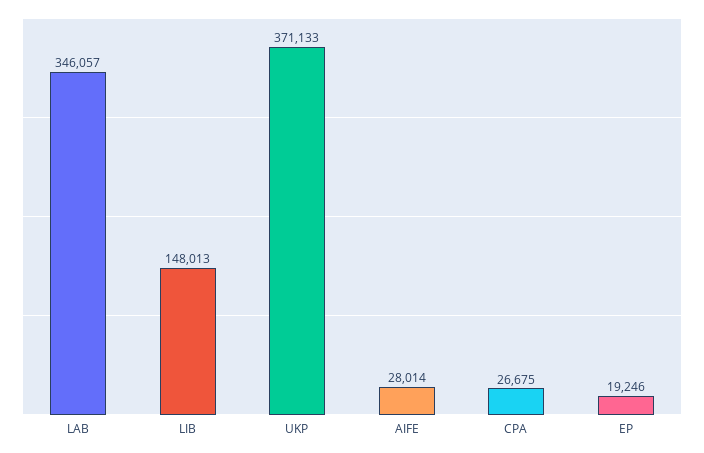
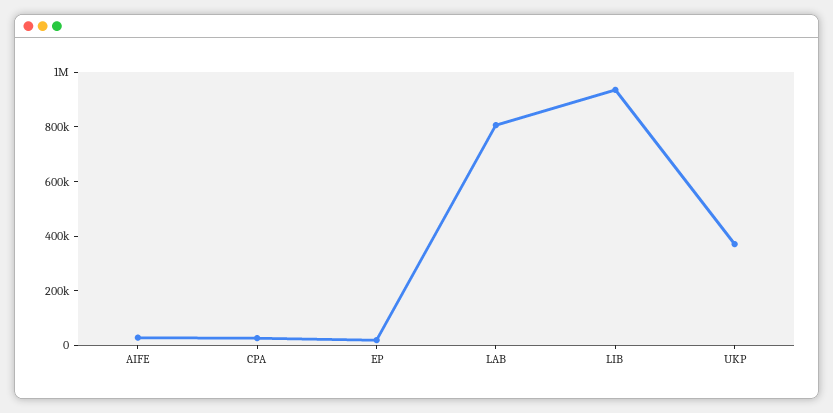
  {
-   "LAB": 346057,
+   "LAB": 800000,
-   "LIB": 148013,
+   "LIB": 950000,
    "UKP": 371133,
    "AIFE": 28014,
    "CPA": 26675,
    "EP": 19246
  }

